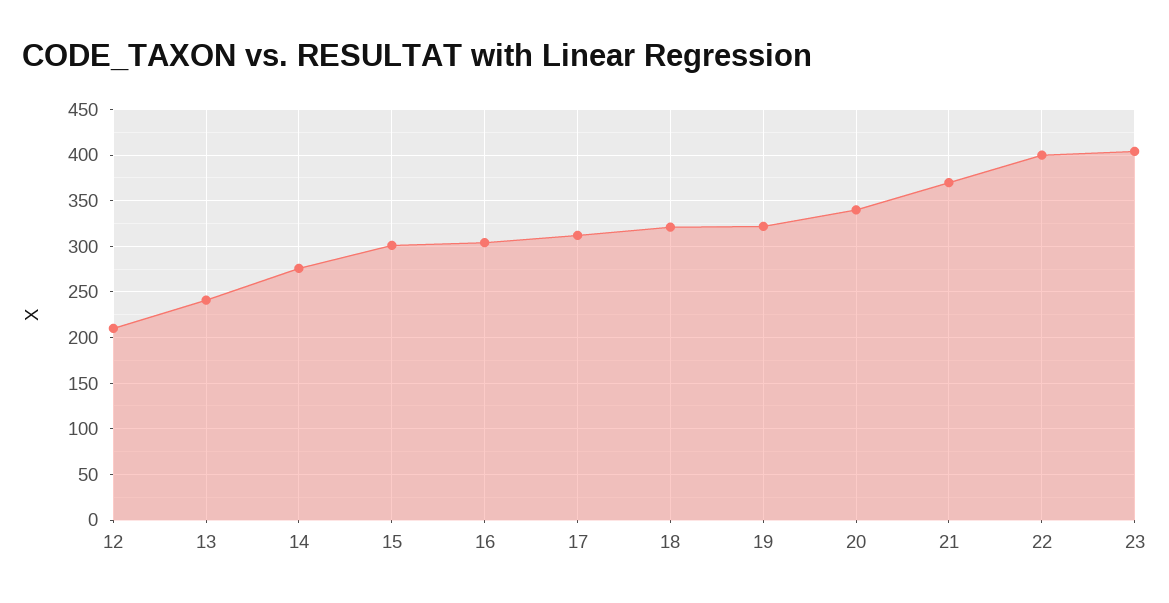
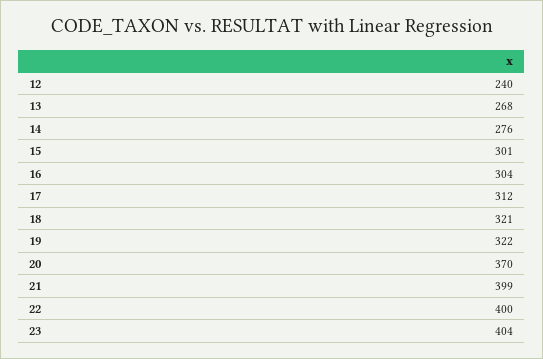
  {
-   "12": 210,
+   "12": 240,
-   "13": 240,
+   "13": 268,
    "14": 276,
    "15": 301,
    "16": 304,
    "17": 312,
    "18": 321,
    "19": 322,
-   "20": 340,
+   "20": 370,
-   "21": 370,
+   "21": 399,
    "22": 400,
    "23": 404
  }

